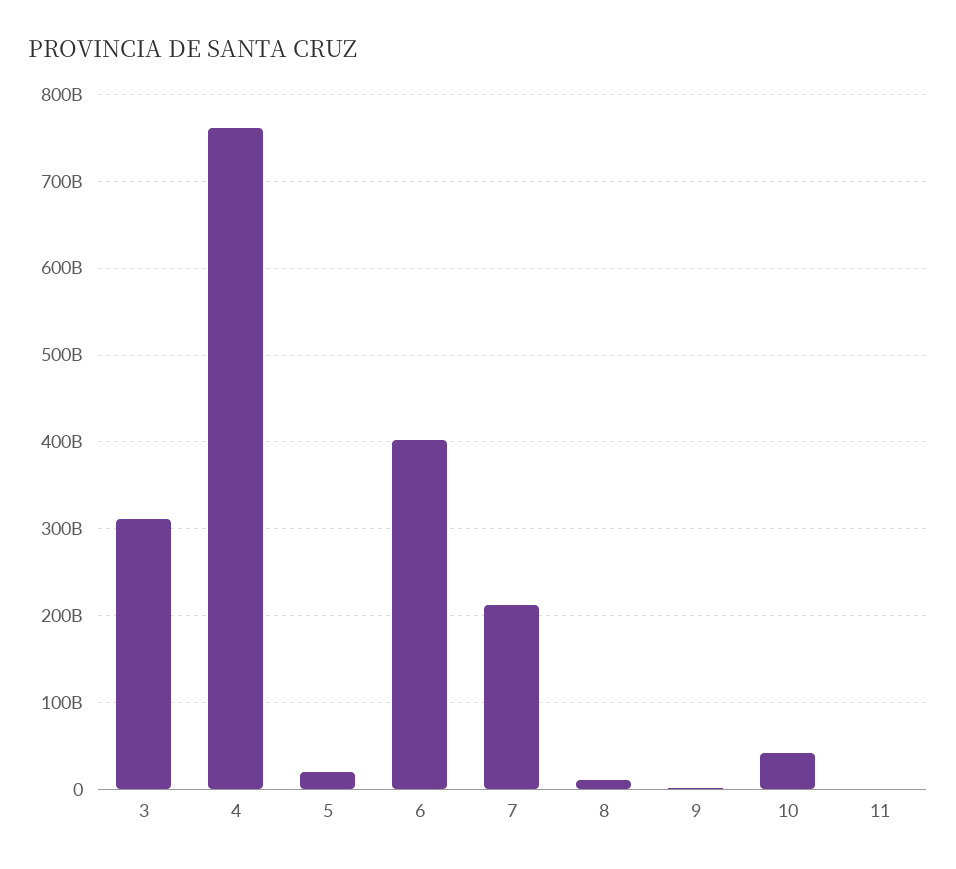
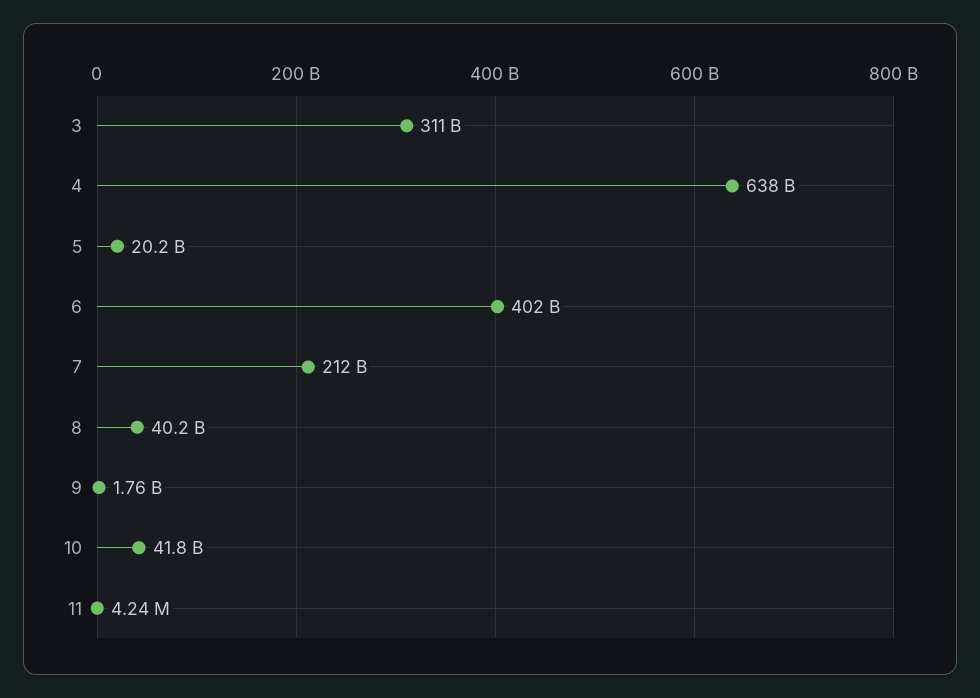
  {
    "3": 311000000000,
-   "4": 760000000000,
+   "4": 638000000000,
    "5": 20200000000,
    "6": 402000000000,
    "7": 212000000000,
-   "8": 10000000000,
+   "8": 40200000000,
    "9": 1760000000,
    "10": 41800000000,
    "11": 4240000
  }

